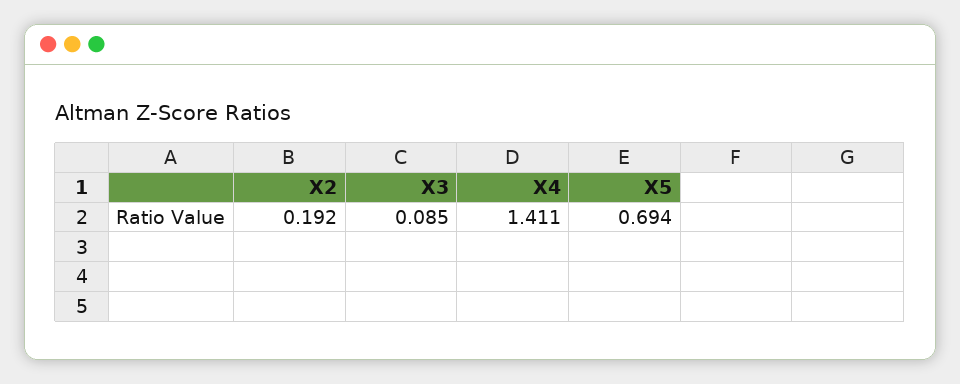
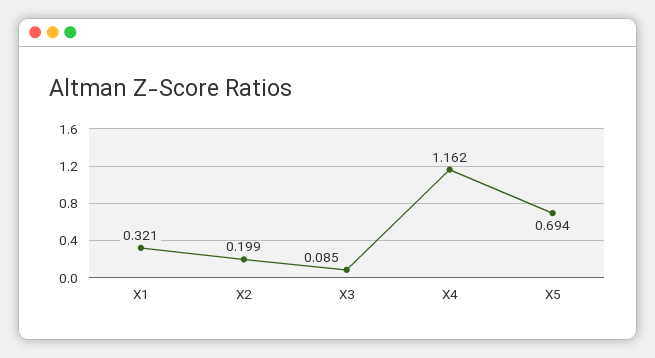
  {
-   "X2": 0.192,
+   "X2": 0.199,
    "X3": 0.085,
-   "X4": 1.411,
+   "X4": 1.162,
-   "X5": 0.694
+   "X5": 0.694,
+   "X1": 0.321
  }

